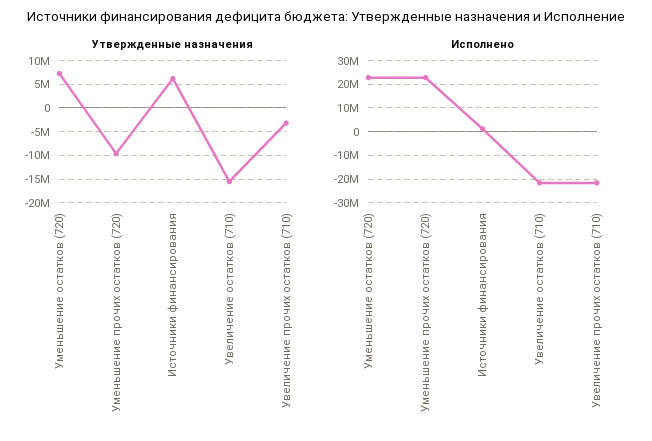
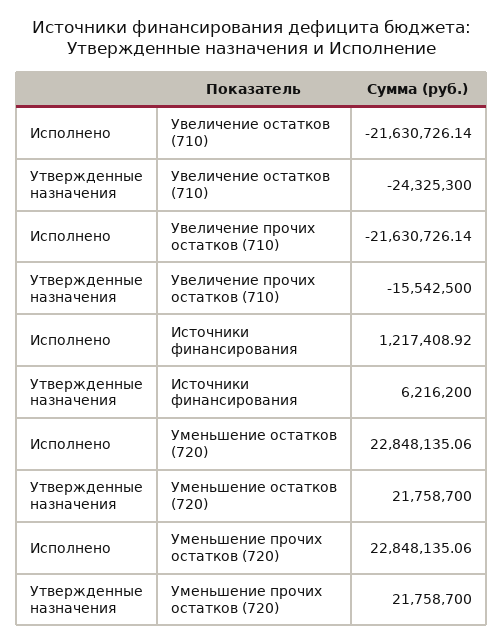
  {
    "Утвержденные назначения": {
-     "Уменьшение остатков (720)": 7500000,
+     "Уменьшение остатков (720)": 21758700,
-     "Уменьшение прочих остатков (720)": -10000000,
+     "Уменьшение прочих остатков (720)": 21758700,
      "Источники финансирования": 6216200,
-     "Увеличение остатков (710)": -15000000,
+     "Увеличение остатков (710)": -24325300,
-     "Увеличение прочих остатков (710)": -2500000
+     "Увеличение прочих остатков (710)": -15542500
    },
    "Исполнено": {
      "Уменьшение остатков (720)": 22848135.06,
      "Уменьшение прочих остатков (720)": 22848135.06,
      "Источники финансирования": 1217408.92,
      "Увеличение остатков (710)": -21630726.14,
      "Увеличение прочих остатков (710)": -21630726.14
    }
  }

